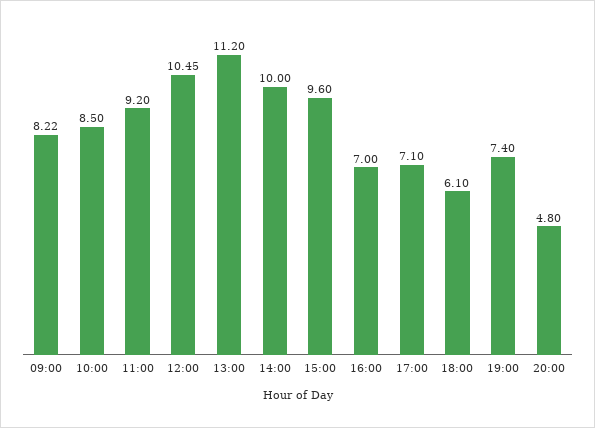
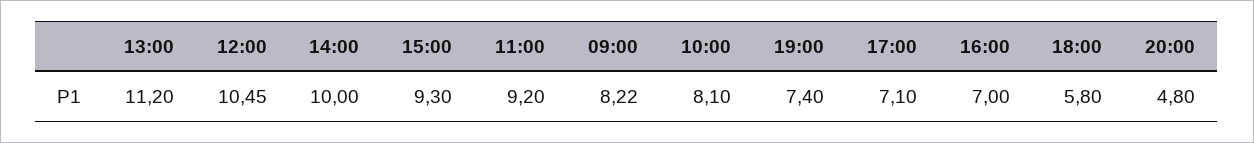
  {
    "09:00": 8.22,
-   "10:00": 8.5,
+   "10:00": 8.1,
    "11:00": 9.2,
    "12:00": 10.45,
    "13:00": 11.2,
    "14:00": 10,
-   "15:00": 9.6,
+   "15:00": 9.3,
    "16:00": 7,
    "17:00": 7.1,
-   "18:00": 6.1,
+   "18:00": 5.8,
    "19:00": 7.4,
    "20:00": 4.8
  }

